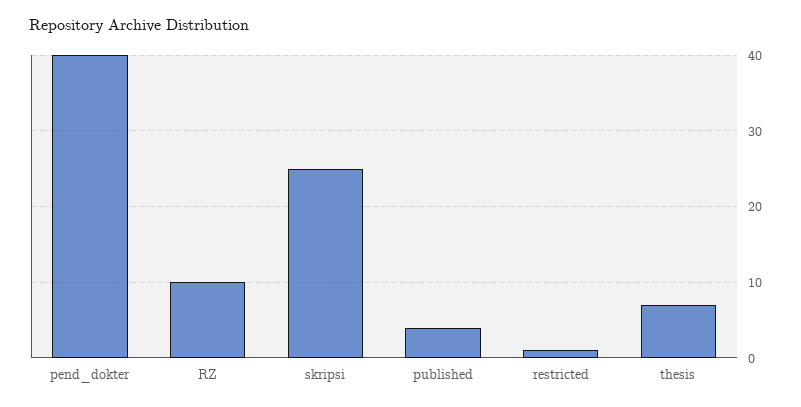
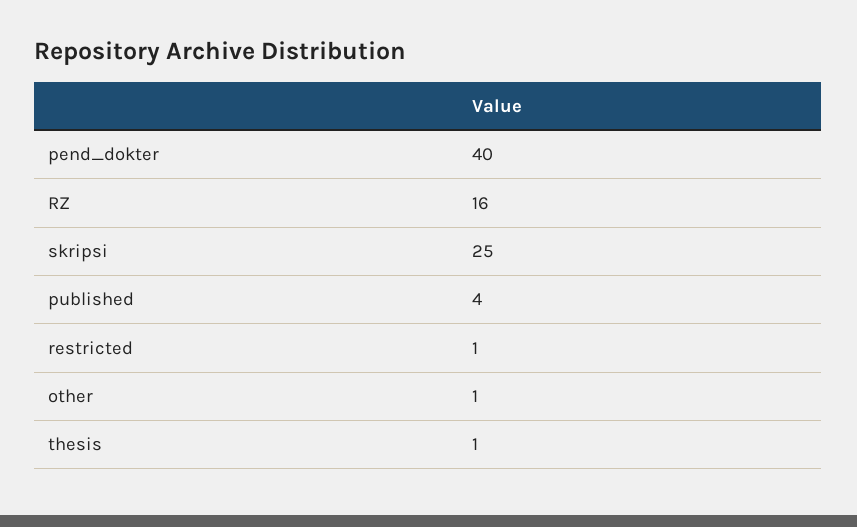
  {
    "pend_dokter": 40,
-   "RZ": 10,
+   "RZ": 16,
    "skripsi": 25,
    "published": 4,
    "restricted": 1,
-   "thesis": 7
+   "thesis": 1,
+   "other": 1
  }

